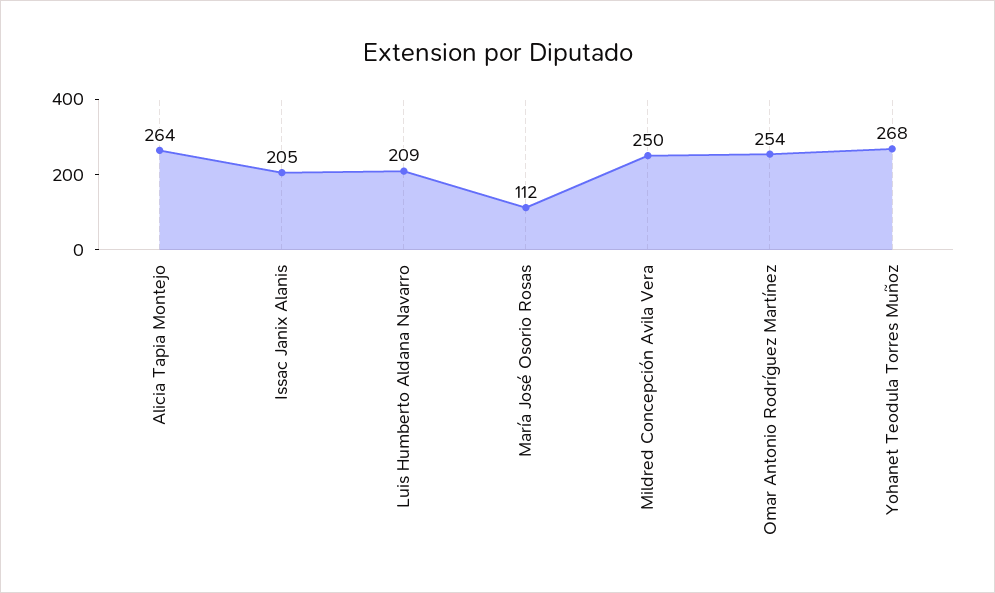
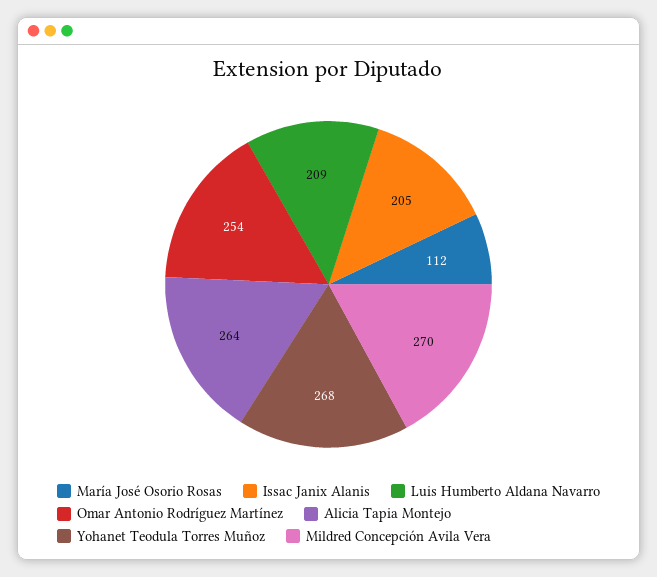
  {
    "Alicia Tapia Montejo": 264,
    "Issac Janix Alanis": 205,
    "Luis Humberto Aldana Navarro": 209,
    "María José Osorio Rosas": 112,
-   "Mildred Concepción Avila Vera": 250,
+   "Mildred Concepción Avila Vera": 270,
    "Omar Antonio Rodríguez Martínez": 254,
    "Yohanet Teodula Torres Muñoz": 268
  }

